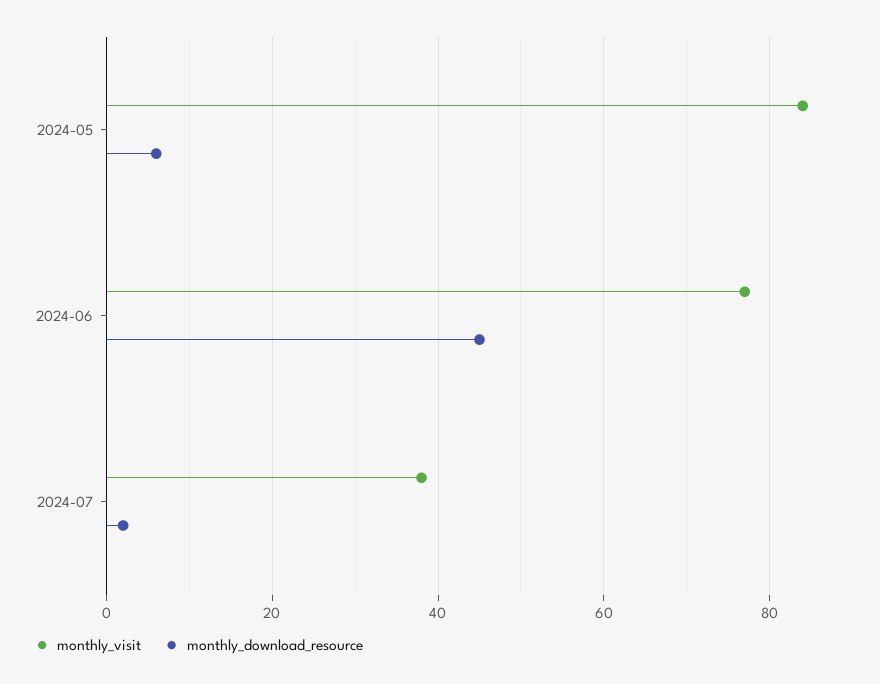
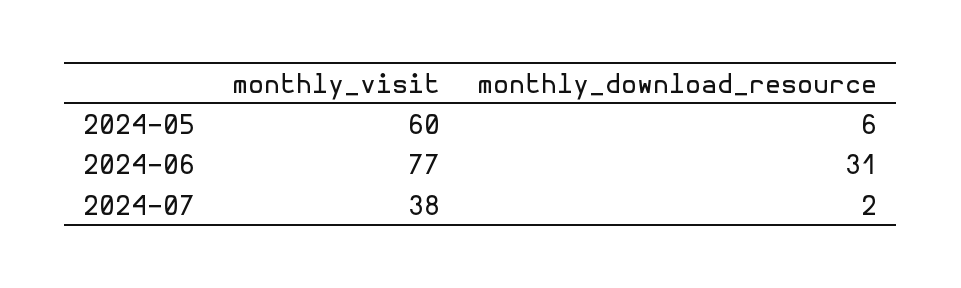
  {
    "monthly_visit": {
-     "2024-05": 85,
+     "2024-05": 60,
      "2024-06": 77,
      "2024-07": 38
    },
    "monthly_download_resource": {
      "2024-05": 6,
-     "2024-06": 45,
+     "2024-06": 31,
      "2024-07": 2
    }
  }

